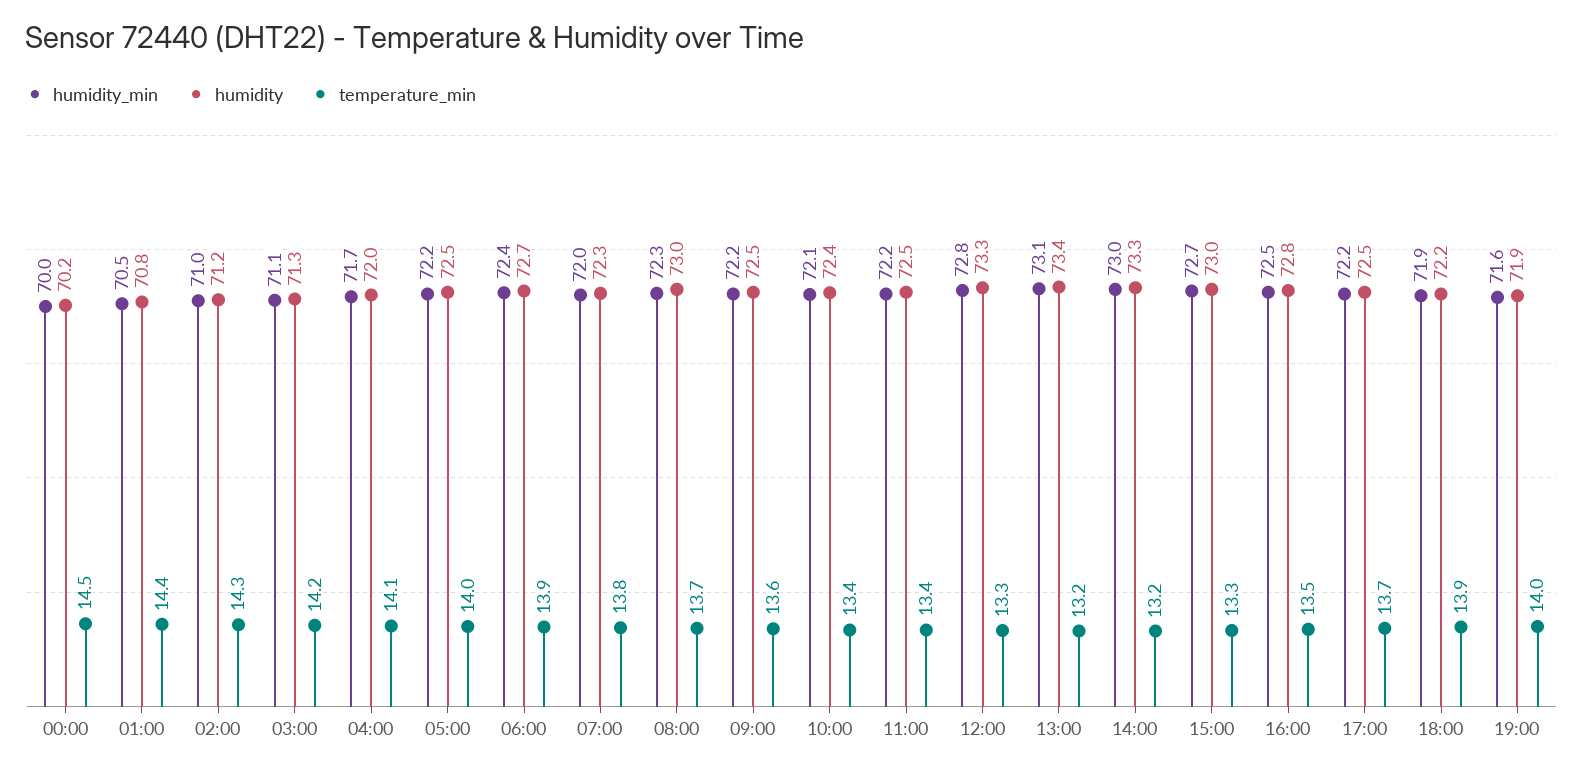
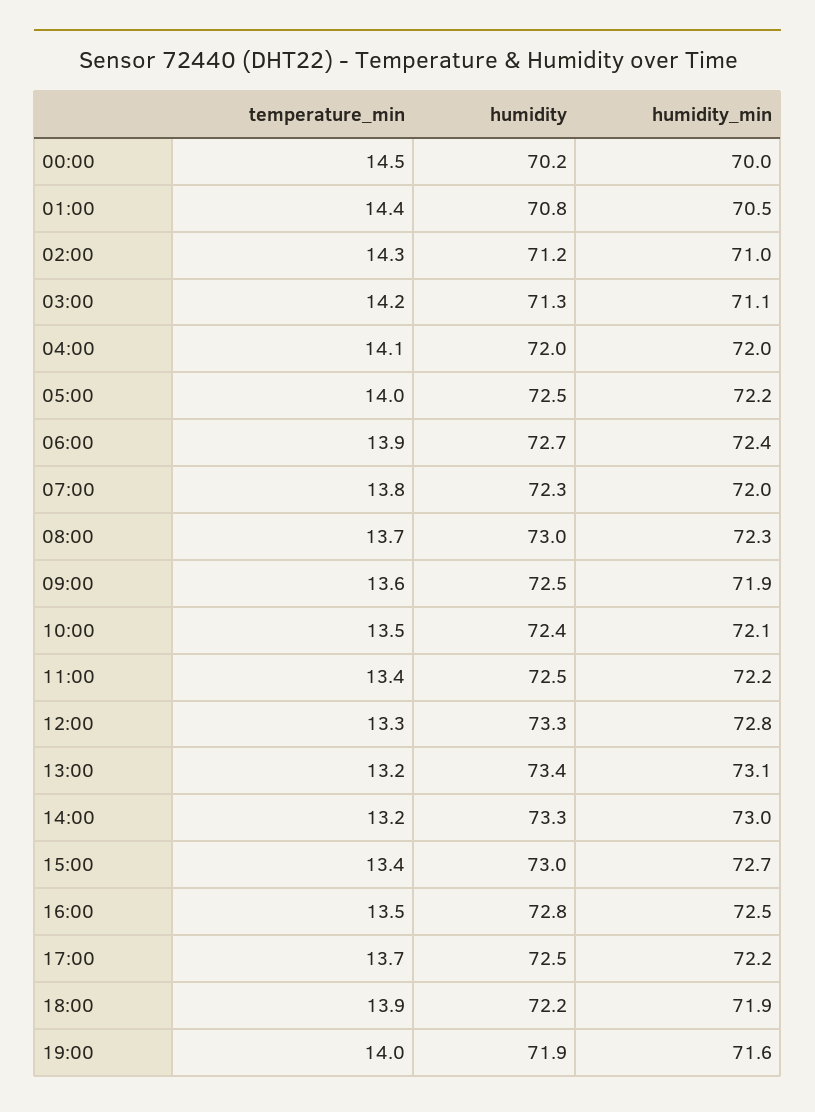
  {
    "humidity_min": {
      "00:00": 70,
      "01:00": 70.5,
      "02:00": 71,
      "03:00": 71.1,
-     "04:00": 71.7,
+     "04:00": 72,
      "05:00": 72.2,
      "06:00": 72.4,
      "07:00": 72,
      "08:00": 72.3,
-     "09:00": 72.2,
+     "09:00": 71.9,
      "10:00": 72.1,
      "11:00": 72.2,
      "12:00": 72.8,
      "13:00": 73.1,
      "14:00": 73,
      "15:00": 72.7,
      "16:00": 72.5,
      "17:00": 72.2,
      "18:00": 71.9,
      "19:00": 71.6
    },
    "humidity": {
      "00:00": 70.2,
      "01:00": 70.8,
      "02:00": 71.2,
      "03:00": 71.3,
      "04:00": 72,
      "05:00": 72.5,
      "06:00": 72.7,
      "07:00": 72.3,
      "08:00": 73,
      "09:00": 72.5,
      "10:00": 72.4,
      "11:00": 72.5,
      "12:00": 73.3,
      "13:00": 73.4,
      "14:00": 73.3,
      "15:00": 73,
      "16:00": 72.8,
      "17:00": 72.5,
      "18:00": 72.2,
      "19:00": 71.9
    },
    "temperature_min": {
      "00:00": 14.5,
      "01:00": 14.4,
      "02:00": 14.3,
      "03:00": 14.2,
      "04:00": 14.1,
      "05:00": 14,
      "06:00": 13.9,
      "07:00": 13.8,
      "08:00": 13.7,
      "09:00": 13.6,
-     "10:00": 13.4,
+     "10:00": 13.5,
      "11:00": 13.4,
      "12:00": 13.3,
      "13:00": 13.2,
      "14:00": 13.2,
-     "15:00": 13.3,
+     "15:00": 13.4,
      "16:00": 13.5,
      "17:00": 13.7,
      "18:00": 13.9,
      "19:00": 14
    }
  }

